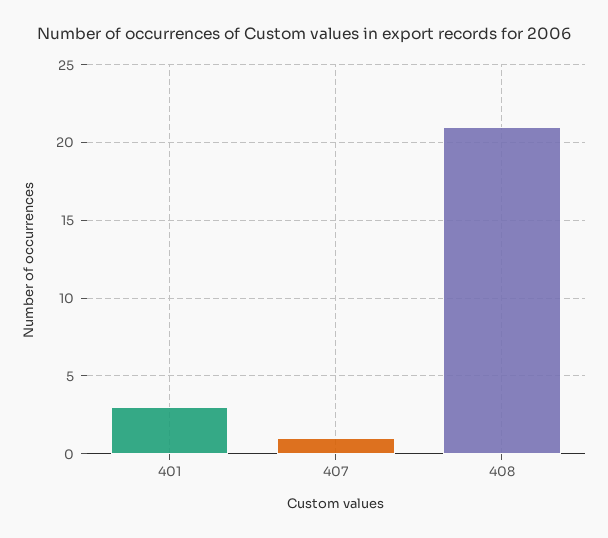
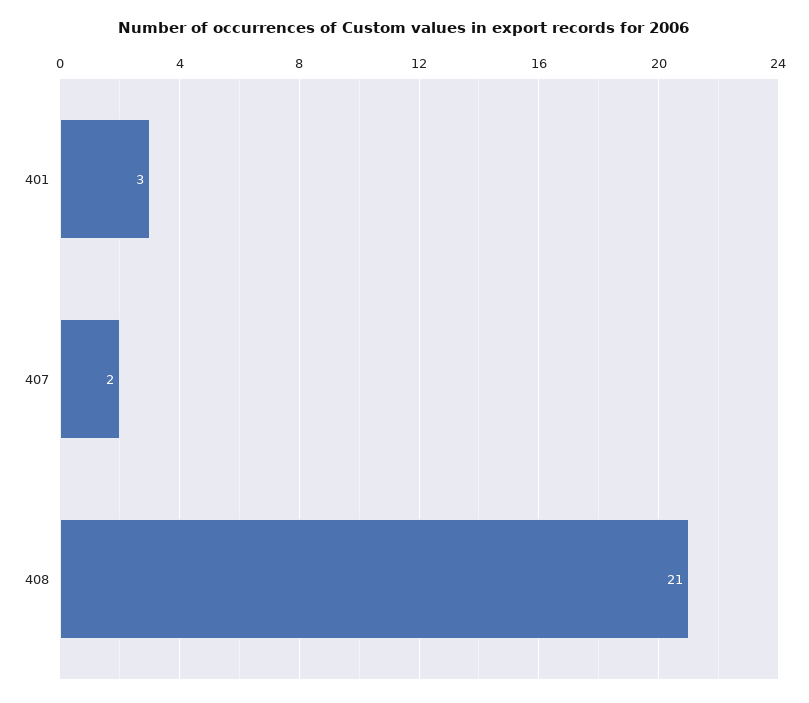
  {
    "401": 3,
-   "407": 1,
+   "407": 2,
    "408": 21
  }

